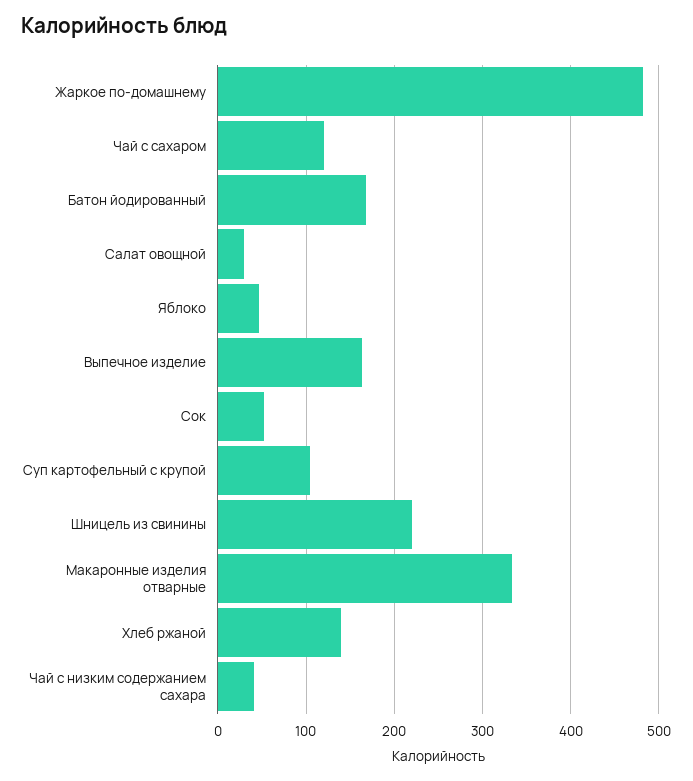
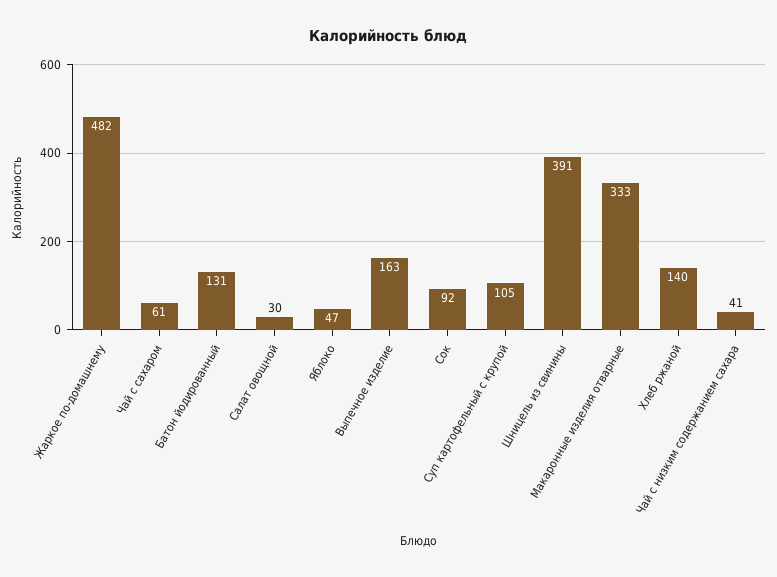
  {
    "Жаркое по-домашнему": 482,
-   "Чай с сахаром": 120,
+   "Чай с сахаром": 61,
-   "Батон йодированный": 170,
+   "Батон йодированный": 131,
    "Салат овощной": 30,
    "Яблоко": 47,
    "Выпечное изделие": 163,
-   "Сок": 50,
+   "Сок": 92,
    "Суп картофельный с крупой": 105,
-   "Шницель из свинины": 220,
+   "Шницель из свинины": 391,
    "Макаронные изделия отварные": 333,
    "Хлеб ржаной": 140,
    "Чай с низким содержанием сахара": 41
  }

